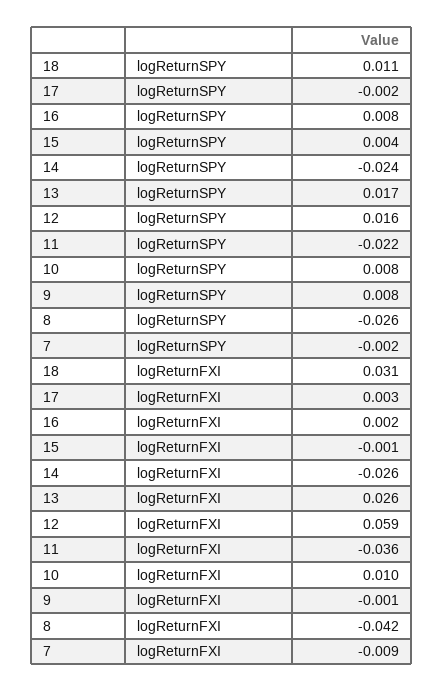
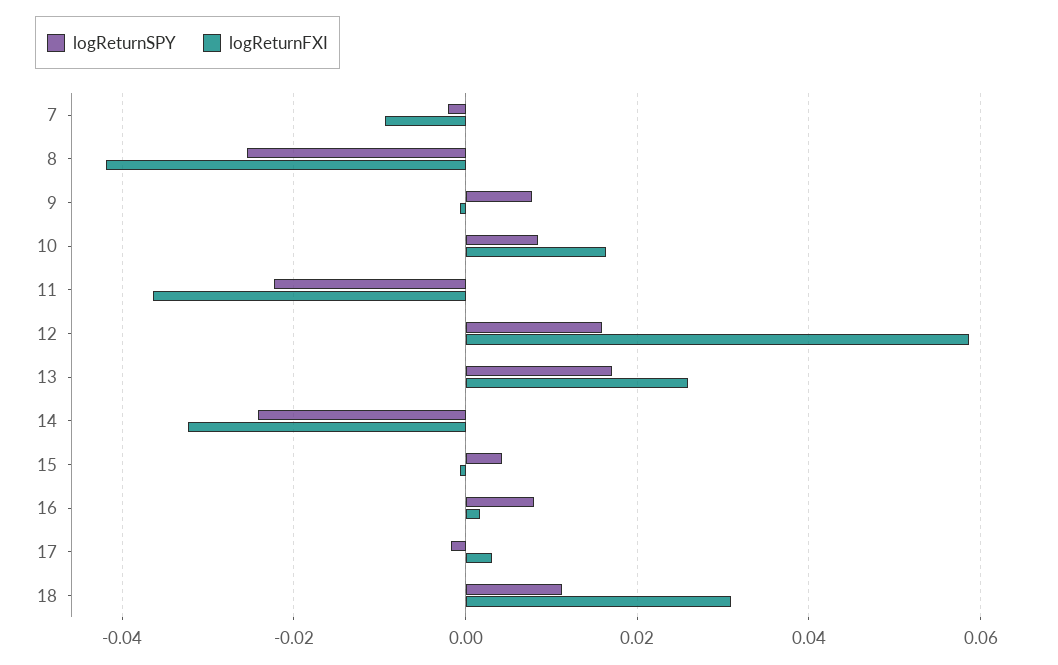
  {
    "logReturnSPY": {
      "18": 0.011,
      "17": -0.002,
      "16": 0.008,
      "15": 0.004,
      "14": -0.024,
      "13": 0.017,
      "12": 0.016,
      "11": -0.022,
      "10": 0.008,
      "9": 0.008,
      "8": -0.026,
      "7": -0.002
    },
    "logReturnFXI": {
      "18": 0.031,
      "17": 0.003,
      "16": 0.002,
      "15": -0.001,
-     "14": -0.026,
+     "14": -0.032,
      "13": 0.026,
      "12": 0.059,
      "11": -0.036,
-     "10": 0.01,
+     "10": 0.016,
      "9": -0.001,
      "8": -0.042,
      "7": -0.009
    }
  }

